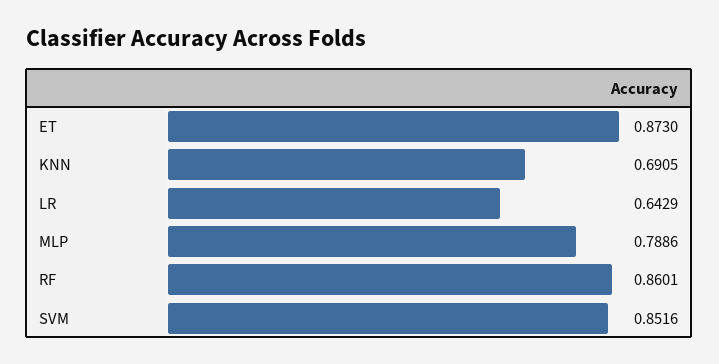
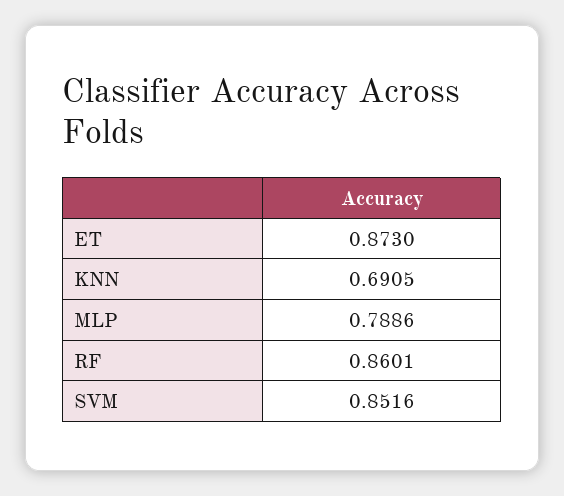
  {
    "ET": 0.873,
    "KNN": 0.6905,
-   "LR": 0.6429,
    "MLP": 0.7886,
    "RF": 0.8601,
    "SVM": 0.8516
  }

